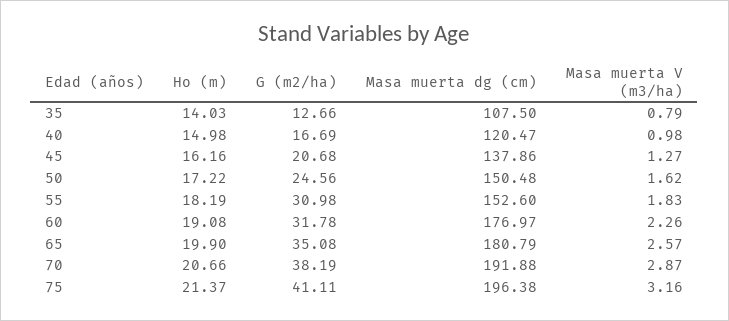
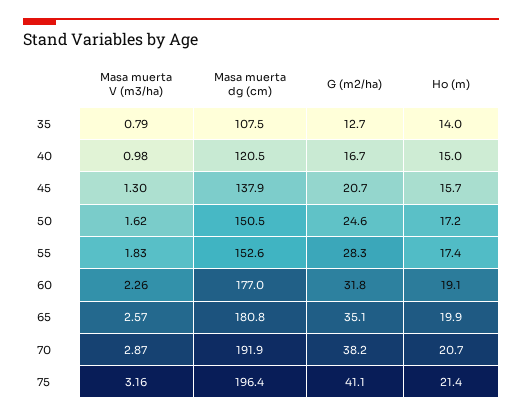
  {
    "Ho (m)": {
      "35": 14.03,
      "40": 14.98,
-     "45": 16.16,
+     "45": 15.7,
      "50": 17.22,
-     "55": 18.19,
+     "55": 17.4,
      "60": 19.08,
      "65": 19.9,
      "70": 20.66,
      "75": 21.37
    },
    "G (m2/ha)": {
      "35": 12.66,
      "40": 16.69,
      "45": 20.68,
      "50": 24.56,
-     "55": 30.98,
+     "55": 28.3,
      "60": 31.78,
      "65": 35.08,
      "70": 38.19,
      "75": 41.11
    },
    "Masa muerta dg (cm)": {
      "35": 107.5,
      "40": 120.47,
      "45": 137.86,
      "50": 150.48,
      "55": 152.6,
      "60": 176.97,
      "65": 180.79,
      "70": 191.88,
      "75": 196.38
    },
    "Masa muerta V (m3/ha)": {
      "35": 0.79,
      "40": 0.98,
-     "45": 1.27,
+     "45": 1.3,
      "50": 1.62,
      "55": 1.83,
      "60": 2.26,
      "65": 2.57,
      "70": 2.87,
      "75": 3.16
    }
  }

